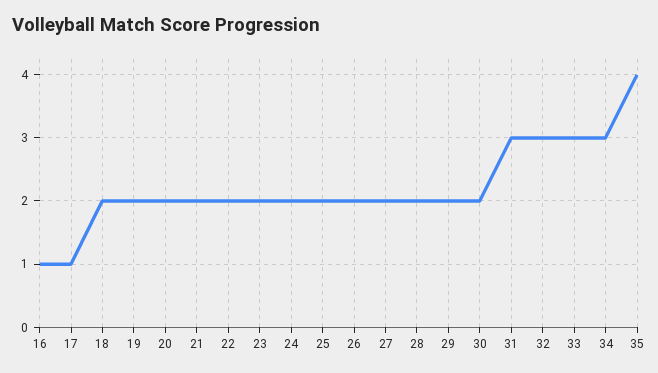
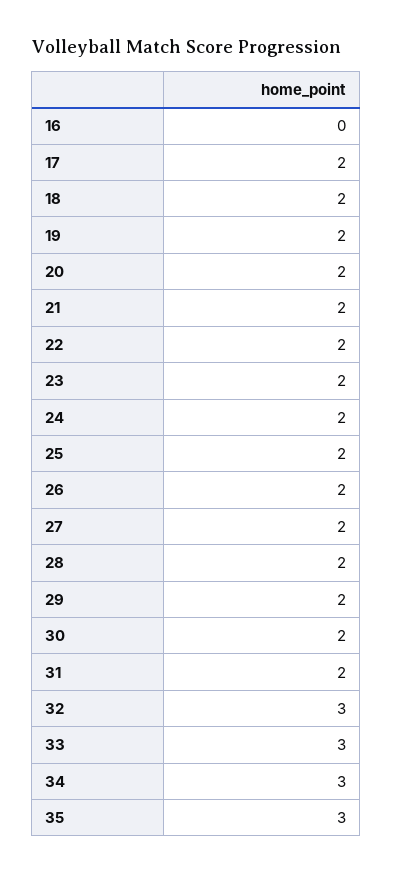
  {
-   "16": 1,
+   "16": 0,
-   "17": 1,
+   "17": 2,
    "18": 2,
    "19": 2,
    "20": 2,
    "21": 2,
    "22": 2,
    "23": 2,
    "24": 2,
    "25": 2,
    "26": 2,
    "27": 2,
    "28": 2,
    "29": 2,
    "30": 2,
-   "31": 3,
+   "31": 2,
    "32": 3,
    "33": 3,
    "34": 3,
-   "35": 4
+   "35": 3
  }

